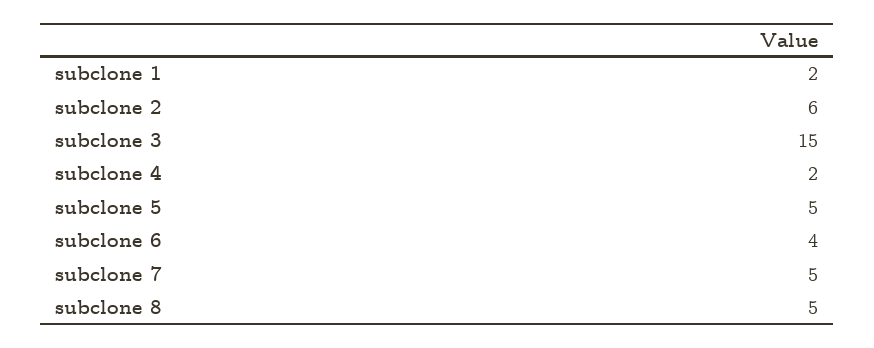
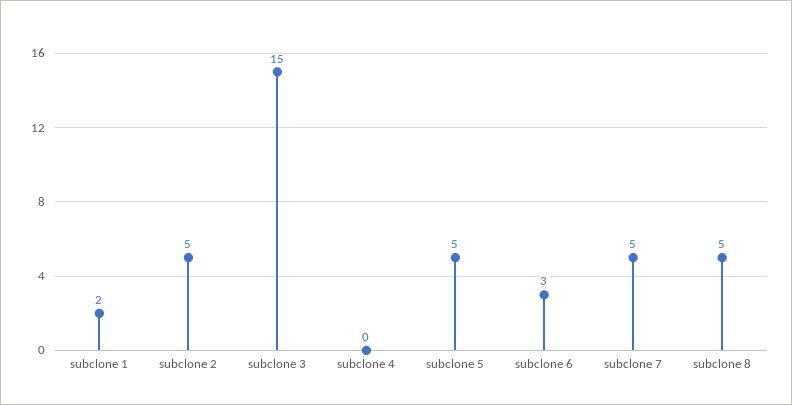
  {
    "subclone 1": 2,
-   "subclone 2": 6,
+   "subclone 2": 5,
    "subclone 3": 15,
-   "subclone 4": 2,
+   "subclone 4": 0,
    "subclone 5": 5,
-   "subclone 6": 4,
+   "subclone 6": 3,
    "subclone 7": 5,
    "subclone 8": 5
  }

